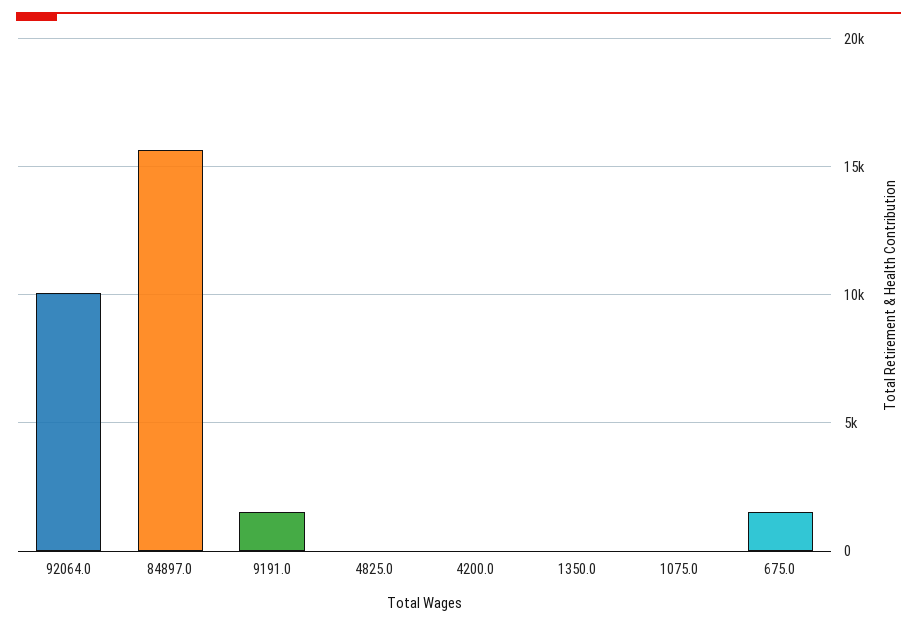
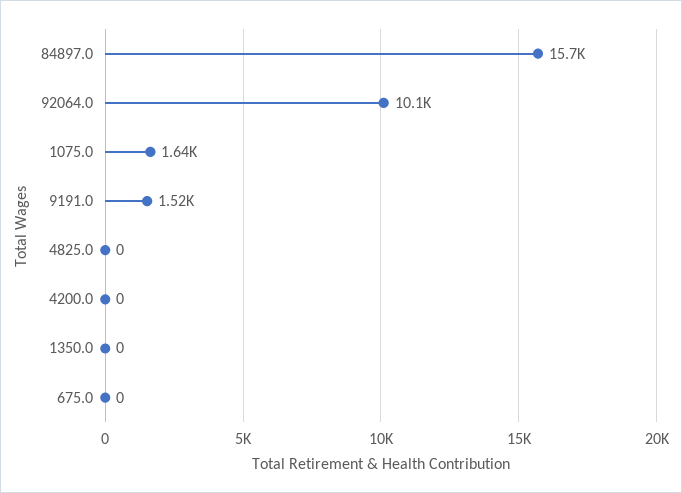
  {
    "92064.0": 10100,
    "84897.0": 15700,
    "9191.0": 1520,
    "4825.0": 0,
    "4200.0": 0,
    "1350.0": 0,
-   "1075.0": 0,
+   "1075.0": 1640,
-   "675.0": 1500
+   "675.0": 0
  }

